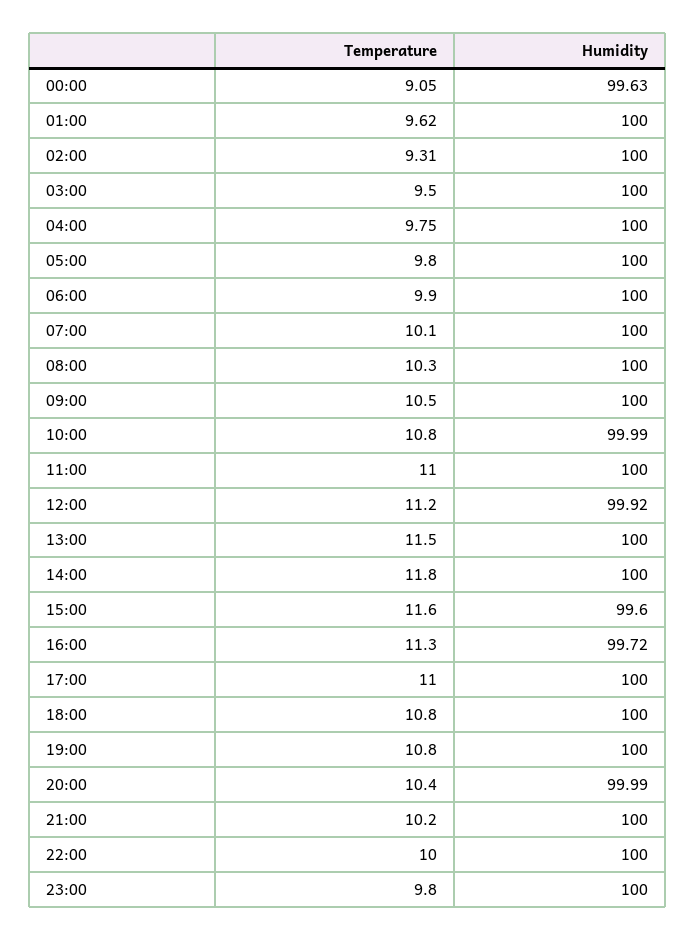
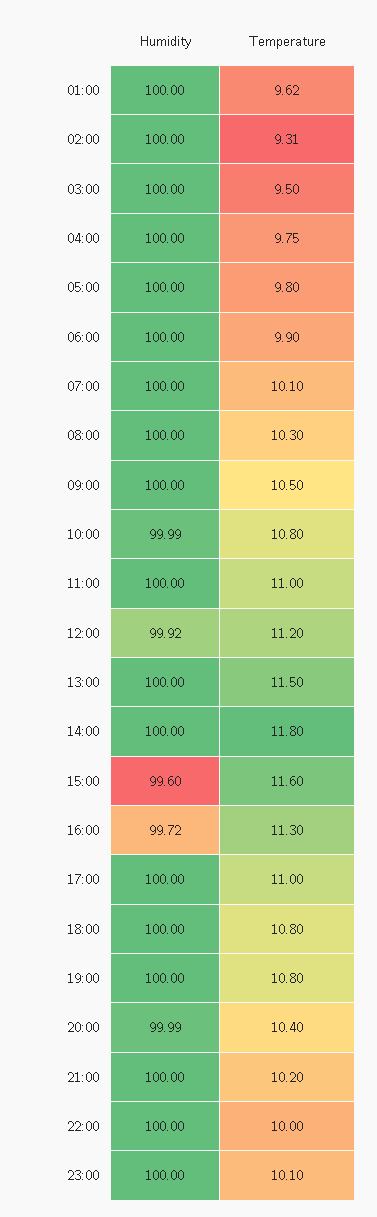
  {
    "Temperature": {
-     "00:00": 9.05,
      "01:00": 9.62,
      "02:00": 9.31,
      "03:00": 9.5,
      "04:00": 9.75,
      "05:00": 9.8,
      "06:00": 9.9,
      "07:00": 10.1,
      "08:00": 10.3,
      "09:00": 10.5,
      "10:00": 10.8,
      "11:00": 11,
      "12:00": 11.2,
      "13:00": 11.5,
      "14:00": 11.8,
      "15:00": 11.6,
      "16:00": 11.3,
      "17:00": 11,
      "18:00": 10.8,
      "19:00": 10.8,
      "20:00": 10.4,
      "21:00": 10.2,
      "22:00": 10,
-     "23:00": 9.8
+     "23:00": 10.1
    },
    "Humidity": {
-     "00:00": 99.63,
      "01:00": 100,
      "02:00": 100,
      "03:00": 100,
      "04:00": 100,
      "05:00": 100,
      "06:00": 100,
      "07:00": 100,
      "08:00": 100,
      "09:00": 100,
      "10:00": 99.99,
      "11:00": 100,
      "12:00": 99.92,
      "13:00": 100,
      "14:00": 100,
      "15:00": 99.6,
      "16:00": 99.72,
      "17:00": 100,
      "18:00": 100,
      "19:00": 100,
      "20:00": 99.99,
      "21:00": 100,
      "22:00": 100,
      "23:00": 100
    }
  }

